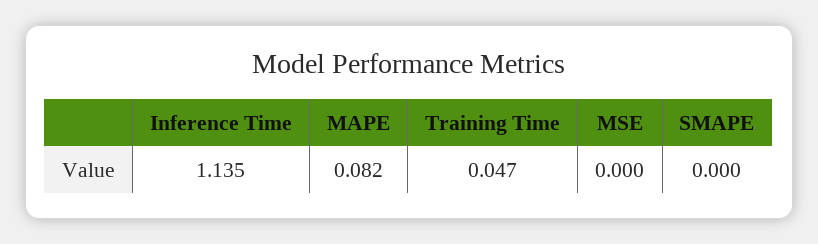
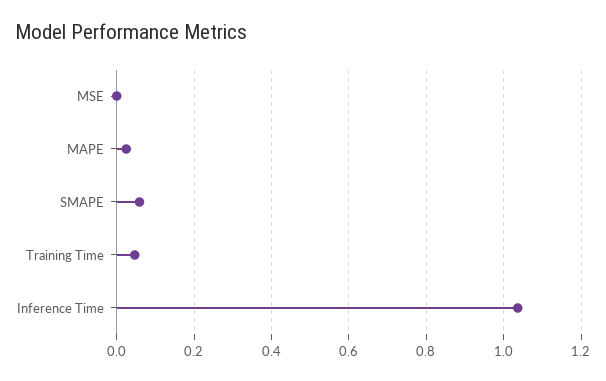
  {
-   "Inference Time": 1.135,
+   "Inference Time": 1.04,
-   "MAPE": 0.082,
+   "MAPE": 0.02,
    "Training Time": 0.047,
    "MSE": 0,
-   "SMAPE": 0
+   "SMAPE": 0.06
  }

